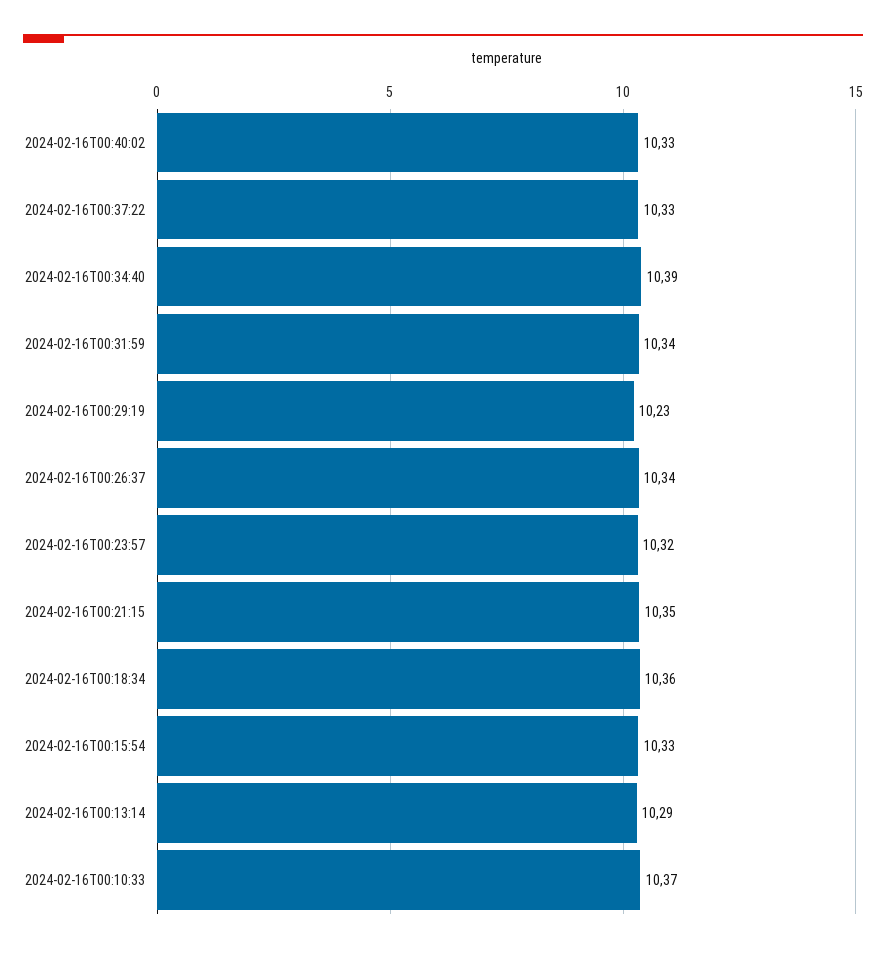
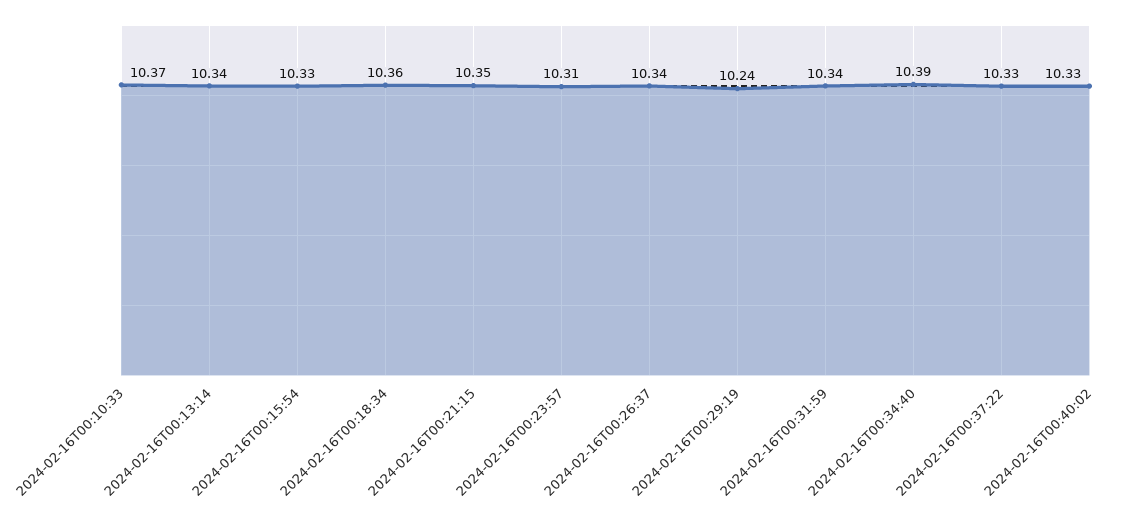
  {
    "2024-02-16T00:40:02": 10.33,
    "2024-02-16T00:37:22": 10.33,
    "2024-02-16T00:34:40": 10.39,
    "2024-02-16T00:31:59": 10.34,
-   "2024-02-16T00:29:19": 10.23,
+   "2024-02-16T00:29:19": 10.24,
    "2024-02-16T00:26:37": 10.34,
-   "2024-02-16T00:23:57": 10.32,
+   "2024-02-16T00:23:57": 10.31,
    "2024-02-16T00:21:15": 10.35,
    "2024-02-16T00:18:34": 10.36,
    "2024-02-16T00:15:54": 10.33,
-   "2024-02-16T00:13:14": 10.29,
+   "2024-02-16T00:13:14": 10.34,
    "2024-02-16T00:10:33": 10.37
  }

